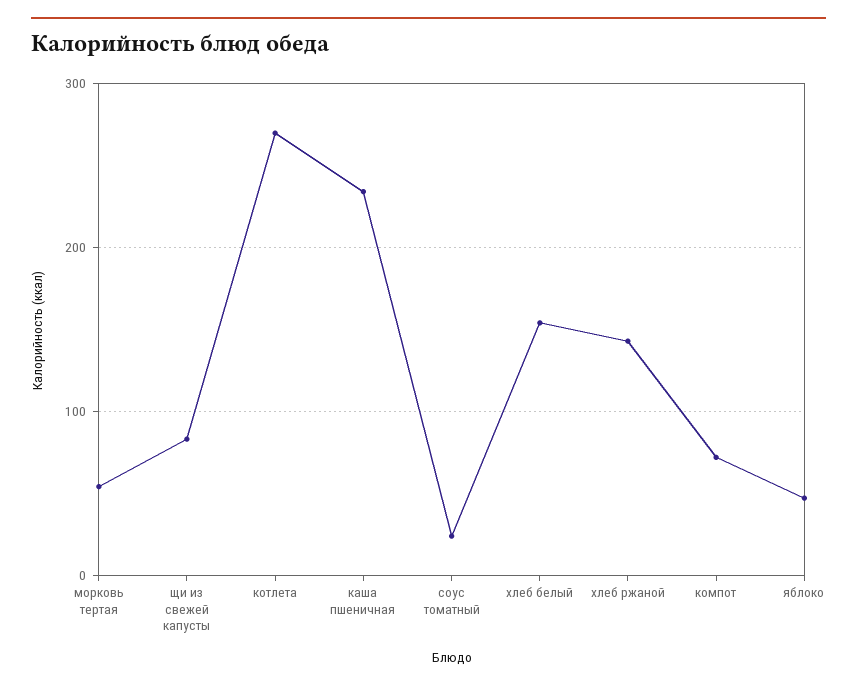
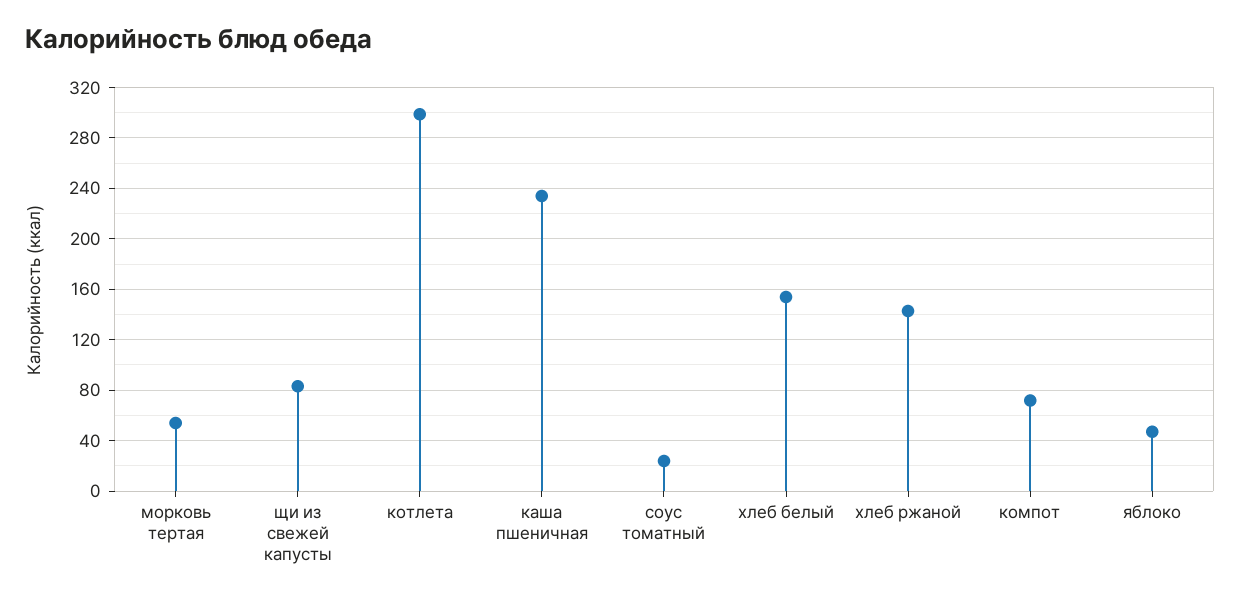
  {
    "морковь тертая": 55,
    "щи из свежей капусты": 85,
-   "котлета": 270,
+   "котлета": 300,
    "каша пшеничная": 235,
    "соус томатный": 25,
    "хлеб белый": 155,
    "хлеб ржаной": 145,
    "компот": 70,
    "яблоко": 45
  }

